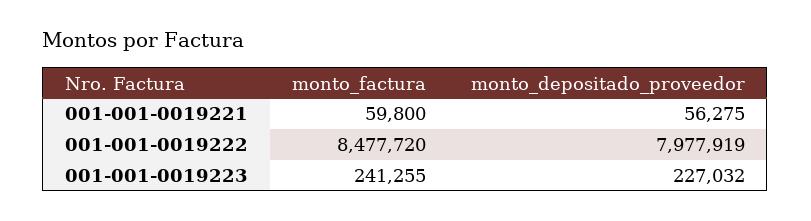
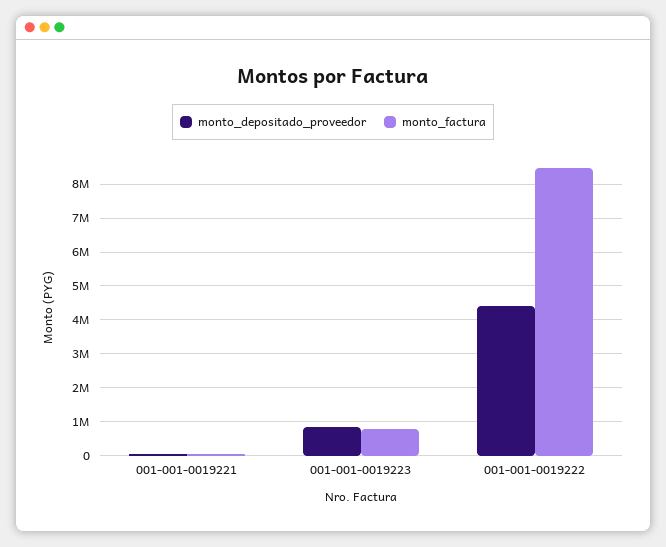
  {
    "monto_factura": {
      "001-001-0019221": 59800,
      "001-001-0019222": 8477720,
-     "001-001-0019223": 241255
+     "001-001-0019223": 800000
    },
    "monto_depositado_proveedor": {
      "001-001-0019221": 56275,
-     "001-001-0019222": 7977919,
+     "001-001-0019222": 4400000,
-     "001-001-0019223": 227032
+     "001-001-0019223": 800000
    }
  }

